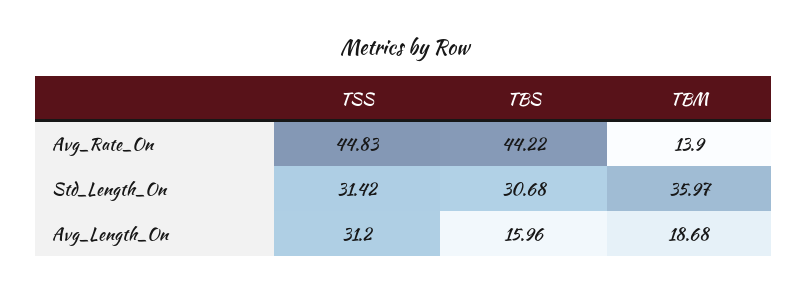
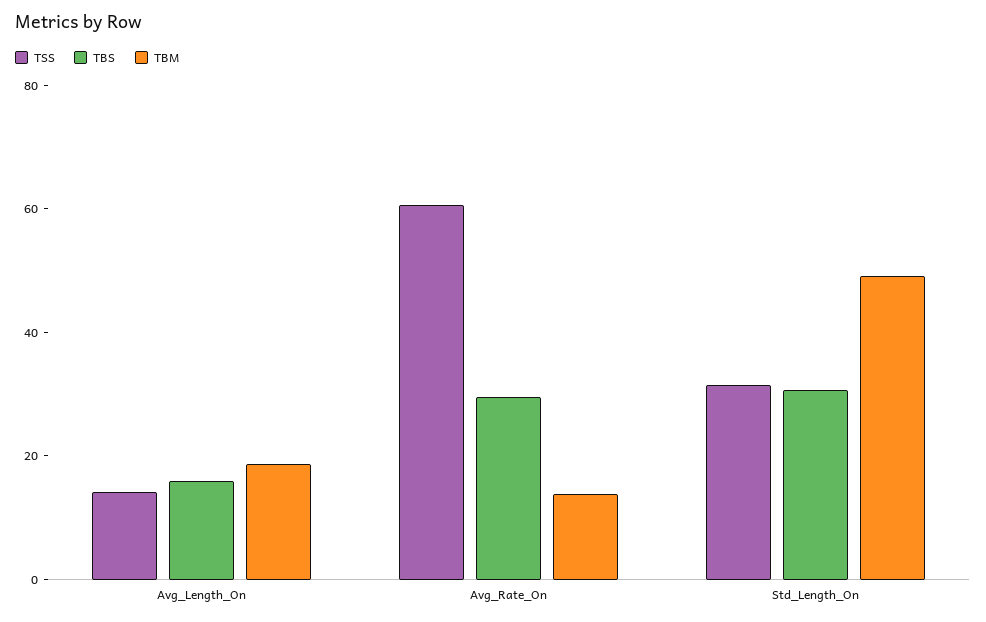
  {
    "TSS": {
-     "Avg_Rate_On": 44.83,
+     "Avg_Rate_On": 60,
      "Std_Length_On": 31.42,
-     "Avg_Length_On": 31.2
+     "Avg_Length_On": 15
    },
    "TBS": {
-     "Avg_Rate_On": 44.22,
+     "Avg_Rate_On": 30,
      "Std_Length_On": 30.68,
      "Avg_Length_On": 15.96
    },
    "TBM": {
      "Avg_Rate_On": 13.9,
-     "Std_Length_On": 35.97,
+     "Std_Length_On": 50,
      "Avg_Length_On": 18.68
    }
  }

